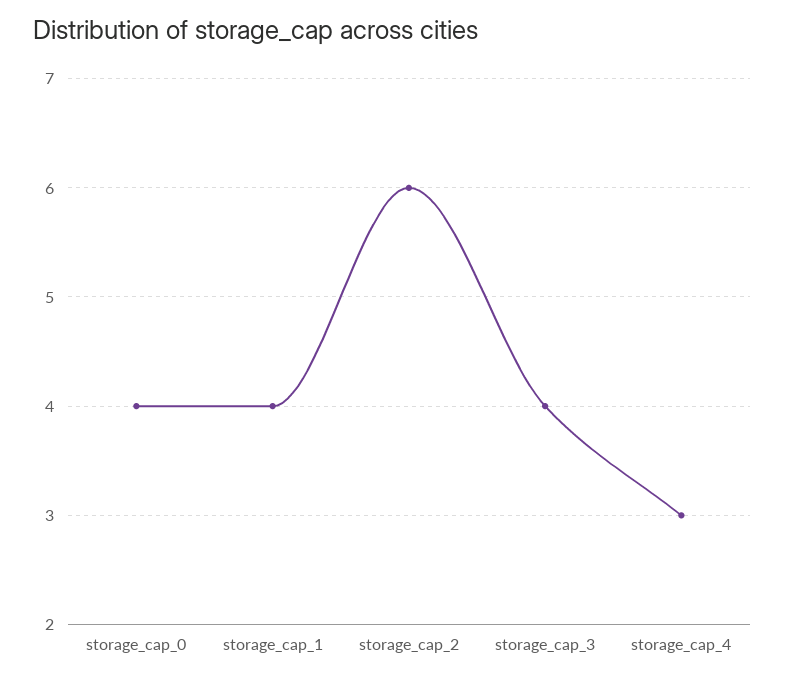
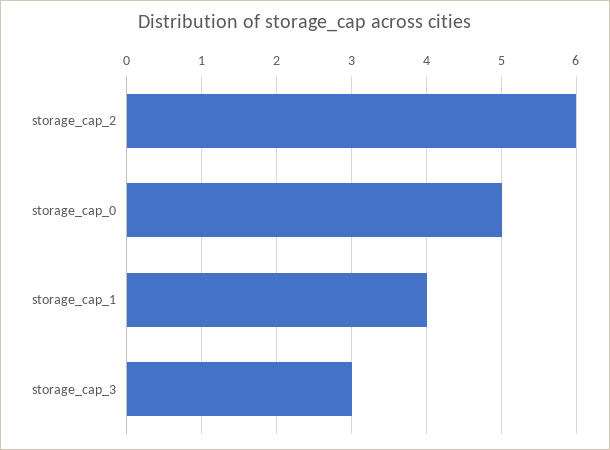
  {
-   "storage_cap_0": 4,
+   "storage_cap_0": 5,
    "storage_cap_1": 4,
    "storage_cap_2": 6,
-   "storage_cap_3": 4,
+   "storage_cap_3": 3
-   "storage_cap_4": 3
  }

